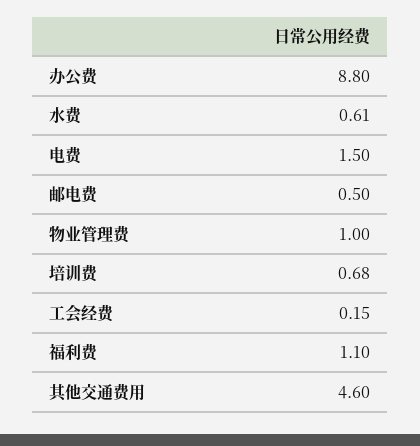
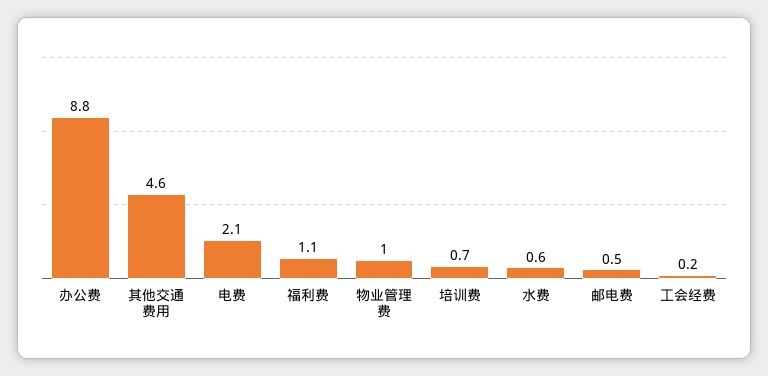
  {
    "办公费": 8.8,
    "水费": 0.61,
-   "电费": 1.5,
+   "电费": 2.1,
    "邮电费": 0.5,
    "物业管理费": 1,
    "培训费": 0.68,
    "工会经费": 0.15,
    "福利费": 1.1,
    "其他交通费用": 4.6
  }

